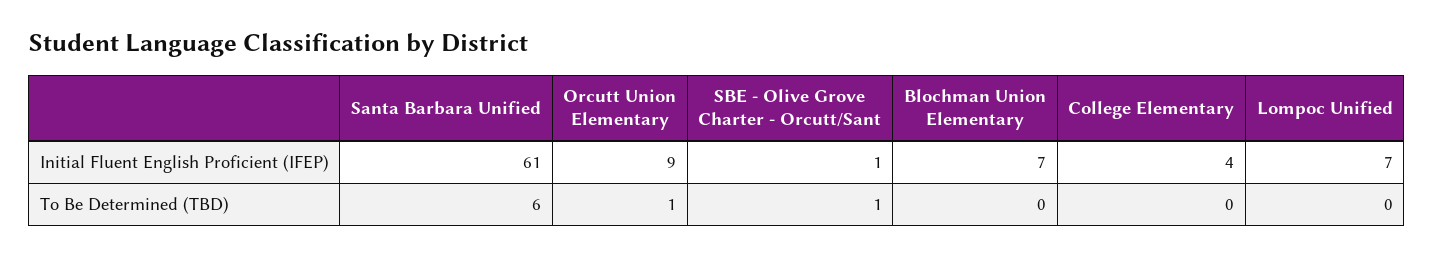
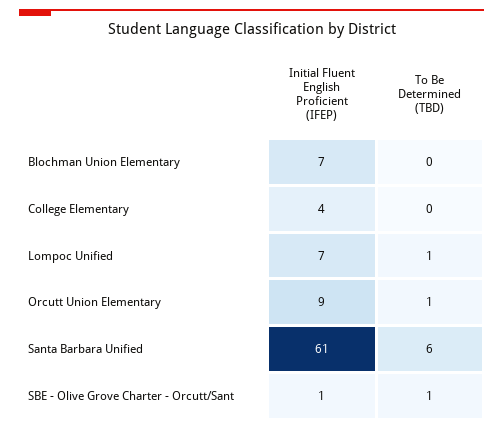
  {
    "Santa Barbara Unified": {
      "Initial Fluent English Proficient (IFEP)": 61,
      "To Be Determined (TBD)": 6
    },
    "Orcutt Union Elementary": {
      "Initial Fluent English Proficient (IFEP)": 9,
      "To Be Determined (TBD)": 1
    },
    "SBE - Olive Grove Charter - Orcutt/Sant": {
      "Initial Fluent English Proficient (IFEP)": 1,
      "To Be Determined (TBD)": 1
    },
    "Blochman Union Elementary": {
      "Initial Fluent English Proficient (IFEP)": 7,
      "To Be Determined (TBD)": 0
    },
    "College Elementary": {
      "Initial Fluent English Proficient (IFEP)": 4,
      "To Be Determined (TBD)": 0
    },
    "Lompoc Unified": {
      "Initial Fluent English Proficient (IFEP)": 7,
-     "To Be Determined (TBD)": 0
+     "To Be Determined (TBD)": 1
    }
  }

